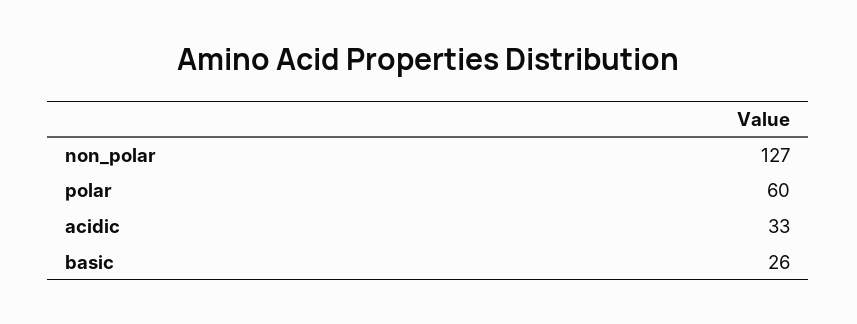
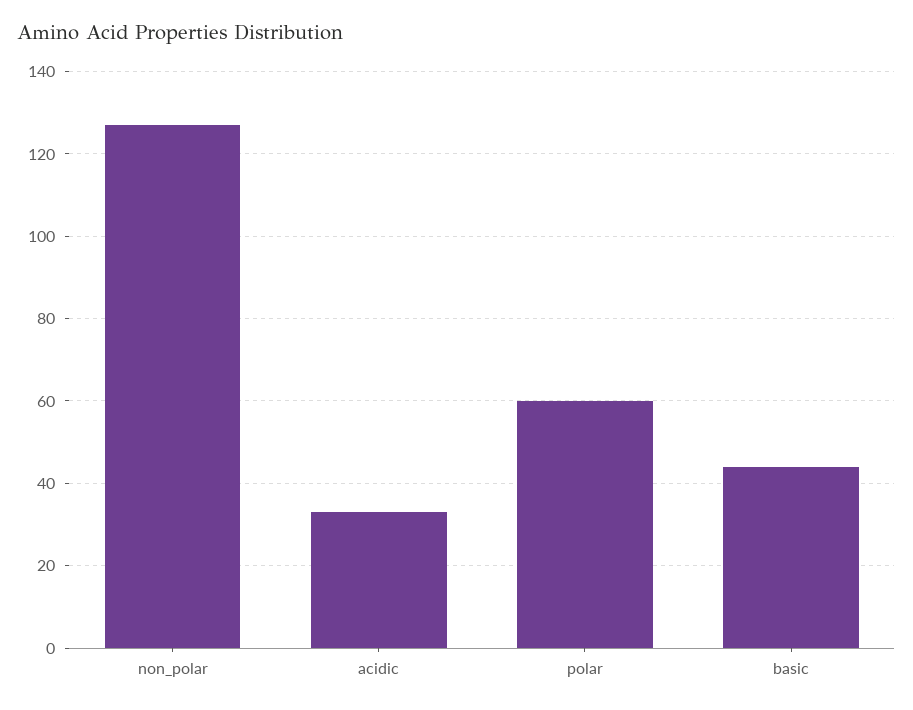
  {
    "non_polar": 127,
    "polar": 60,
    "acidic": 33,
-   "basic": 26
+   "basic": 45
  }

